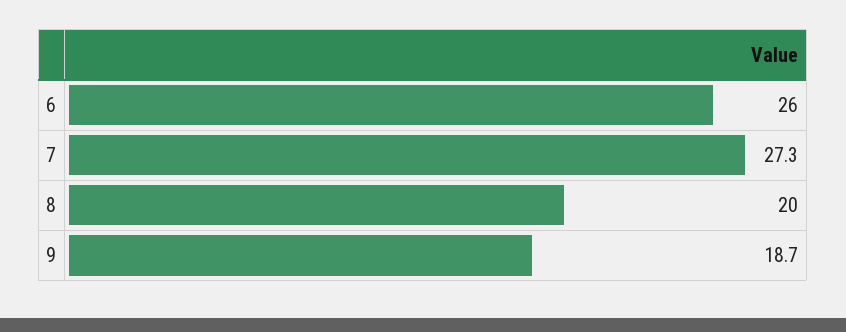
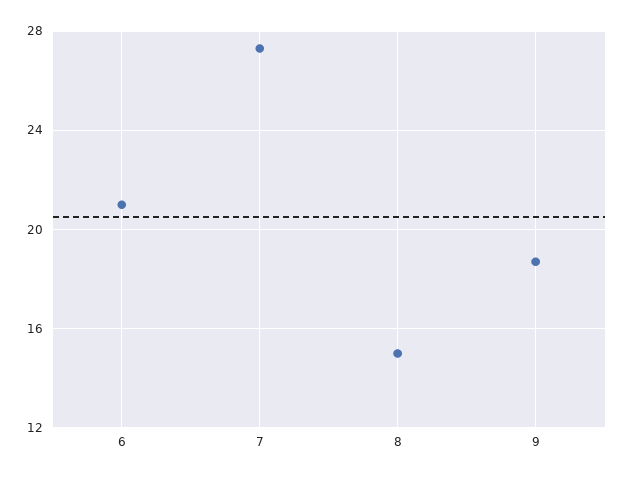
  {
-   "6": 26,
+   "6": 21,
    "7": 27.3,
-   "8": 20,
+   "8": 15,
    "9": 18.7
  }

